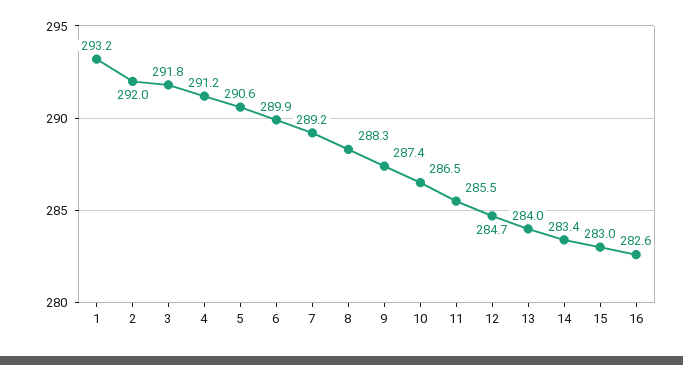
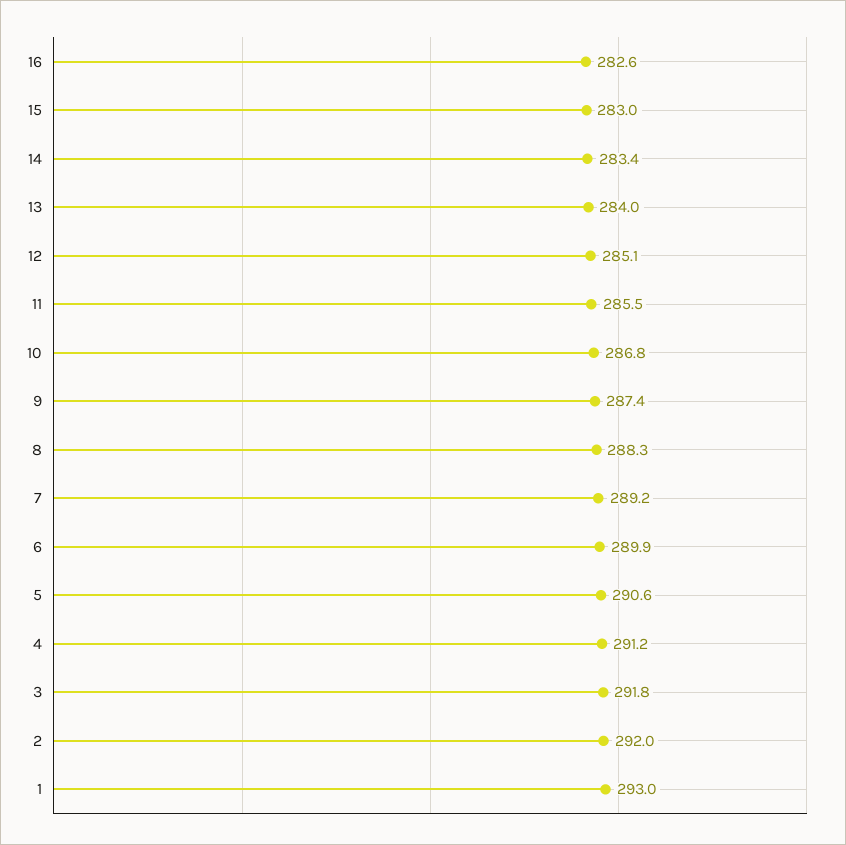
  {
-   "1": 293.2,
+   "1": 293,
    "2": 292,
    "3": 291.8,
    "4": 291.2,
    "5": 290.6,
    "6": 289.9,
    "7": 289.2,
    "8": 288.3,
    "9": 287.4,
-   "10": 286.5,
+   "10": 286.8,
    "11": 285.5,
-   "12": 284.7,
+   "12": 285.1,
    "13": 284,
    "14": 283.4,
    "15": 283,
    "16": 282.6
  }

